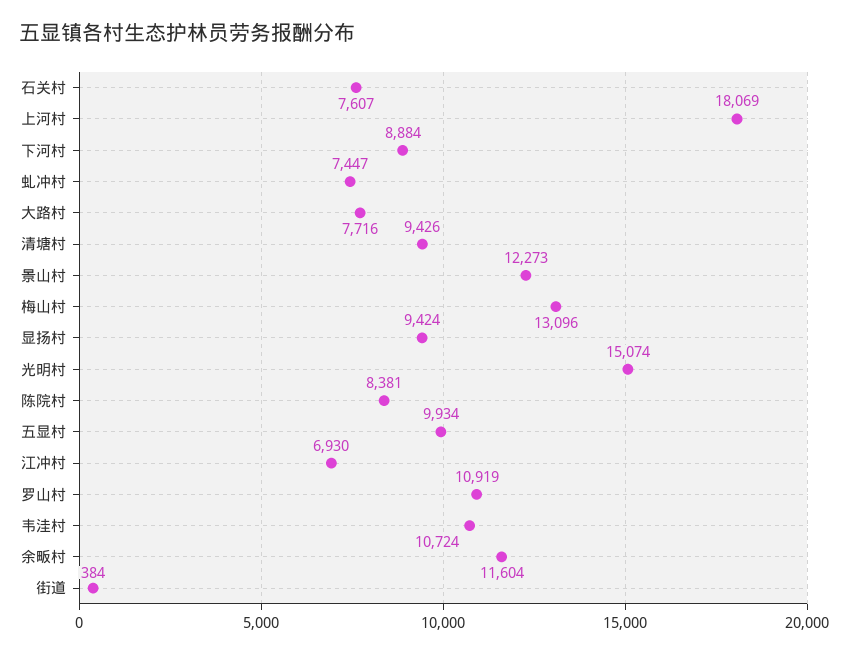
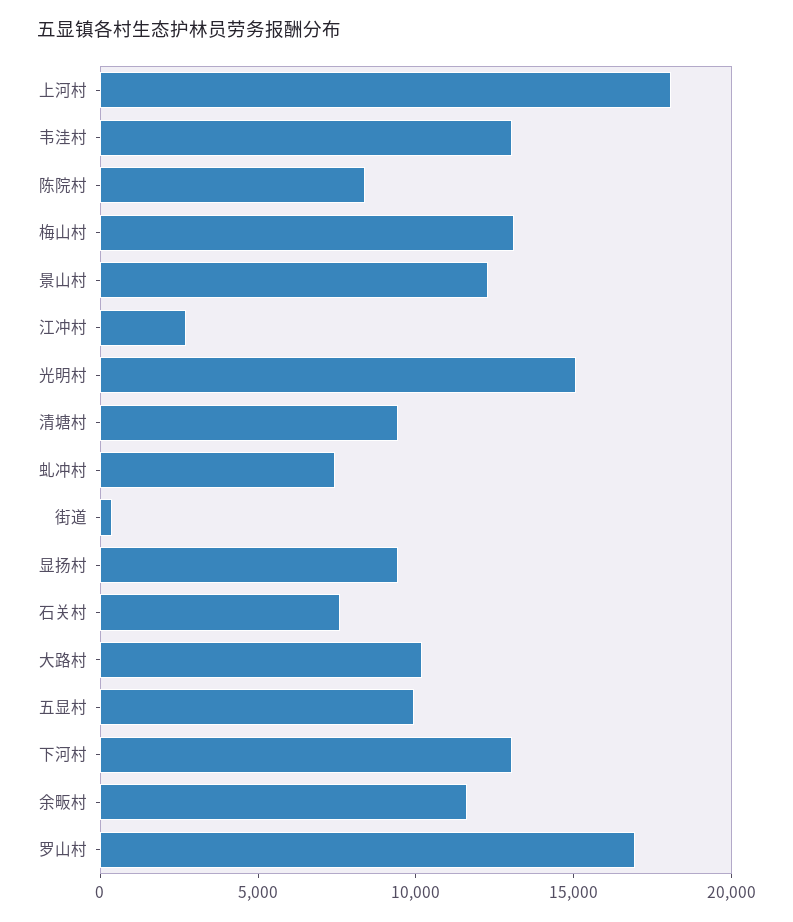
  {
    "石关村": 7607,
    "上河村": 18069,
-   "下河村": 8884,
+   "下河村": 13000,
    "虬冲村": 7447,
-   "大路村": 7716,
+   "大路村": 10000,
    "清塘村": 9426,
    "景山村": 12273,
    "梅山村": 13096,
    "显扬村": 9424,
    "光明村": 15074,
    "陈院村": 8381,
    "五显村": 9934,
-   "江冲村": 6930,
+   "江冲村": 3000,
-   "罗山村": 10919,
+   "罗山村": 17000,
-   "韦洼村": 10724,
+   "韦洼村": 13000,
    "余畈村": 11604,
    "街道": 384
  }

